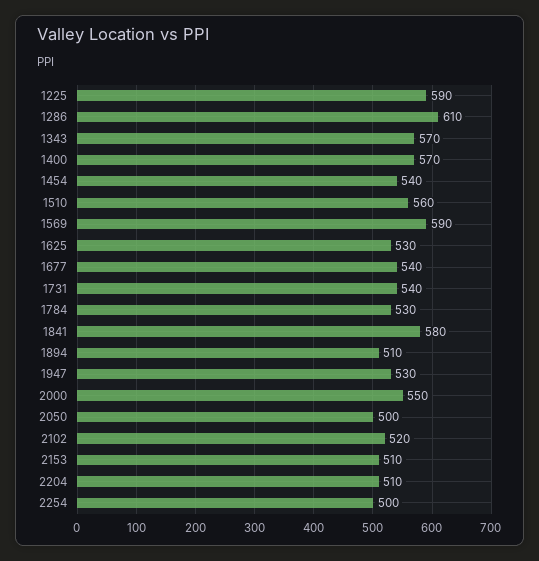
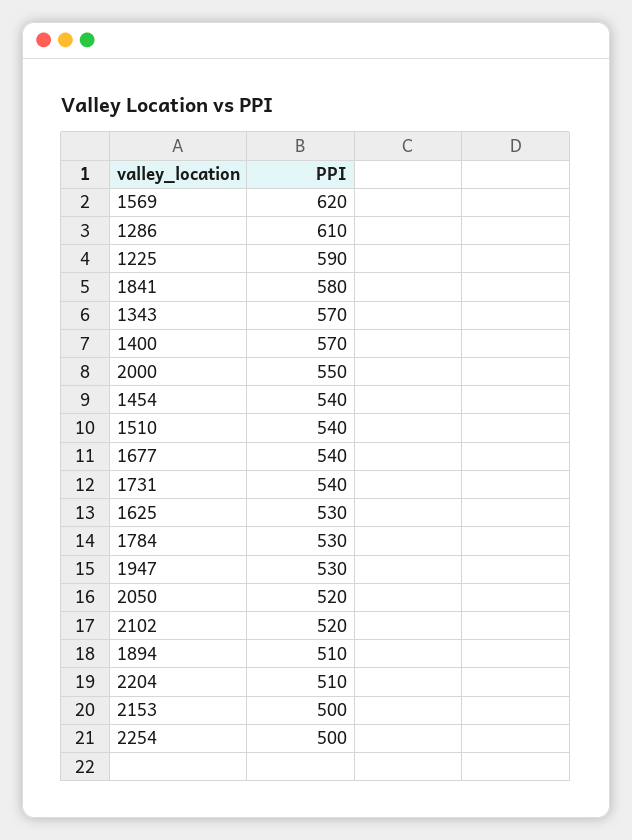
  {
    "1225": 590,
    "1286": 610,
    "1343": 570,
    "1400": 570,
    "1454": 540,
-   "1510": 560,
+   "1510": 540,
-   "1569": 590,
+   "1569": 620,
    "1625": 530,
    "1677": 540,
    "1731": 540,
    "1784": 530,
    "1841": 580,
    "1894": 510,
    "1947": 530,
    "2000": 550,
-   "2050": 500,
+   "2050": 520,
    "2102": 520,
-   "2153": 510,
+   "2153": 500,
    "2204": 510,
    "2254": 500
  }

